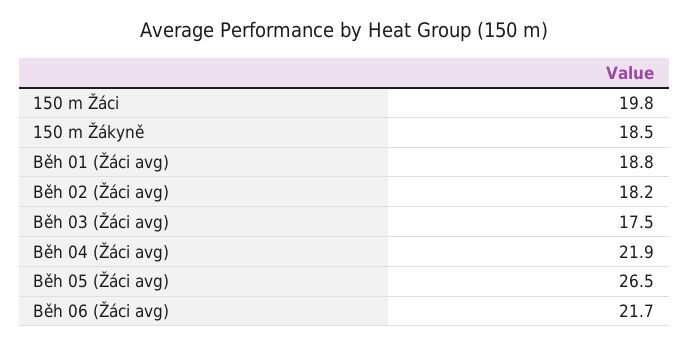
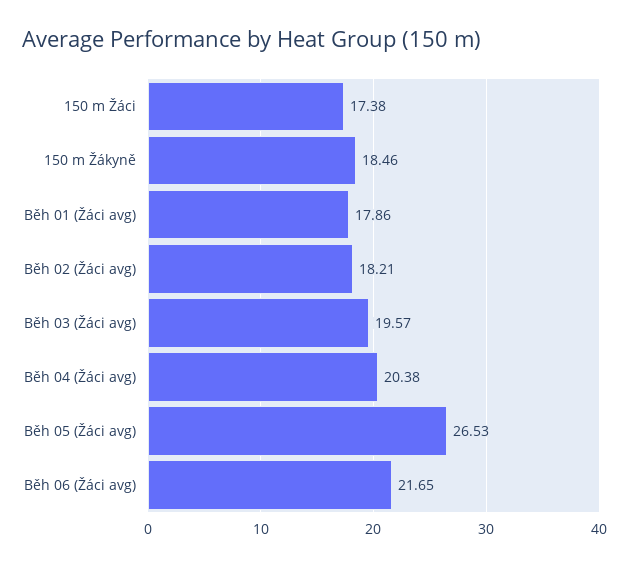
  {
-   "150 m Žáci": 19.8,
+   "150 m Žáci": 17.38,
    "150 m Žákyně": 18.46,
-   "Běh 01 (Žáci avg)": 18.8,
+   "Běh 01 (Žáci avg)": 17.86,
    "Běh 02 (Žáci avg)": 18.21,
-   "Běh 03 (Žáci avg)": 17.5,
+   "Běh 03 (Žáci avg)": 19.57,
-   "Běh 04 (Žáci avg)": 21.9,
+   "Běh 04 (Žáci avg)": 20.38,
    "Běh 05 (Žáci avg)": 26.53,
    "Běh 06 (Žáci avg)": 21.65
  }

